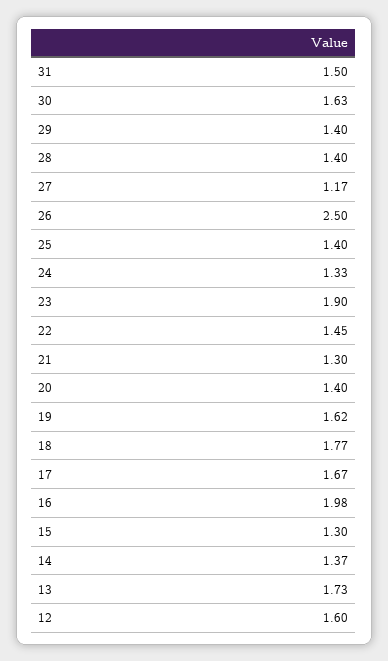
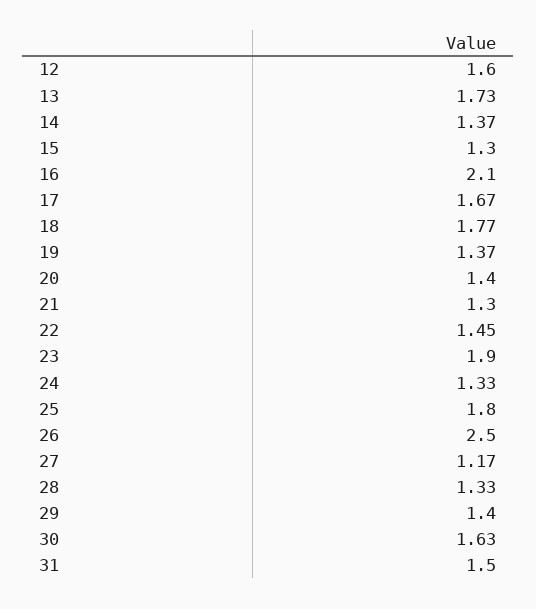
  {
    "31": 1.5,
    "30": 1.63,
    "29": 1.4,
-   "28": 1.4,
+   "28": 1.33,
    "27": 1.17,
    "26": 2.5,
-   "25": 1.4,
+   "25": 1.8,
    "24": 1.33,
    "23": 1.9,
    "22": 1.45,
    "21": 1.3,
    "20": 1.4,
-   "19": 1.62,
+   "19": 1.37,
    "18": 1.77,
    "17": 1.67,
-   "16": 1.98,
+   "16": 2.1,
    "15": 1.3,
    "14": 1.37,
    "13": 1.73,
    "12": 1.6
  }

